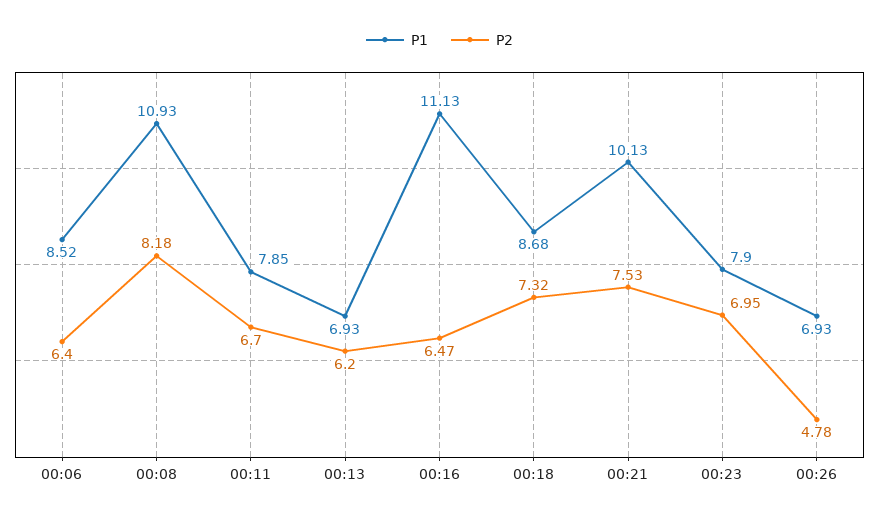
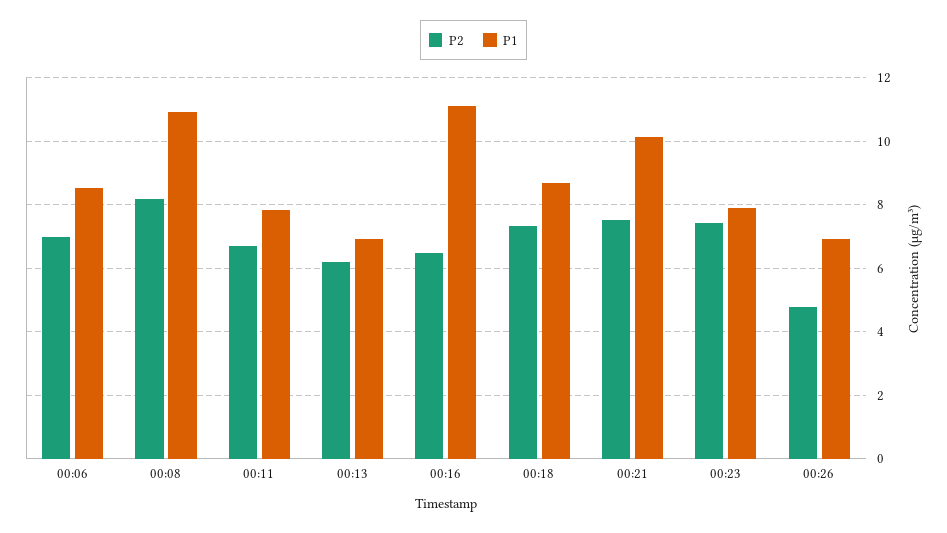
  {
    "P1": {
      "00:06": 8.52,
      "00:08": 10.93,
      "00:11": 7.85,
      "00:13": 6.93,
      "00:16": 11.13,
      "00:18": 8.68,
      "00:21": 10.13,
      "00:23": 7.9,
      "00:26": 6.93
    },
    "P2": {
-     "00:06": 6.4,
+     "00:06": 7,
      "00:08": 8.18,
      "00:11": 6.7,
      "00:13": 6.2,
      "00:16": 6.47,
      "00:18": 7.32,
      "00:21": 7.53,
-     "00:23": 6.95,
+     "00:23": 7.4,
      "00:26": 4.78
    }
  }

